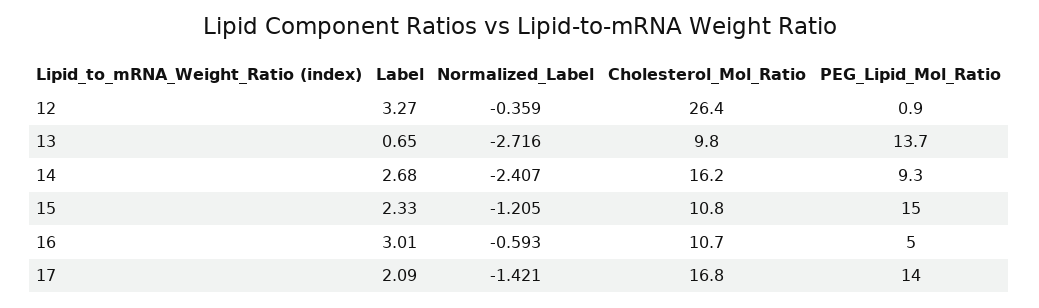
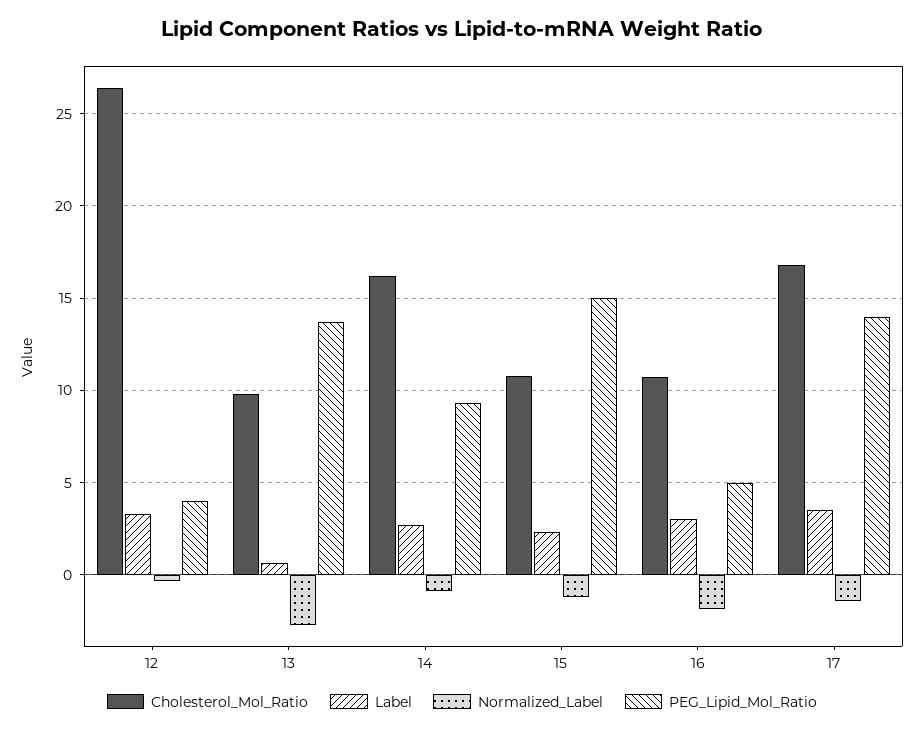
  {
    "Label": {
      "12": 3.27,
      "13": 0.65,
      "14": 2.68,
      "15": 2.33,
      "16": 3.01,
-     "17": 2.09
+     "17": 3.5
    },
    "Normalized_Label": {
      "12": -0.359,
      "13": -2.716,
-     "14": -2.407,
+     "14": -1,
      "15": -1.205,
-     "16": -0.593,
+     "16": -2,
      "17": -1.421
    },
    "Cholesterol_Mol_Ratio": {
      "12": 26.4,
      "13": 9.8,
      "14": 16.2,
      "15": 10.8,
      "16": 10.7,
      "17": 16.8
    },
    "PEG_Lipid_Mol_Ratio": {
-     "12": 0.9,
+     "12": 4,
      "13": 13.7,
      "14": 9.3,
      "15": 15,
      "16": 5,
      "17": 14
    }
  }

